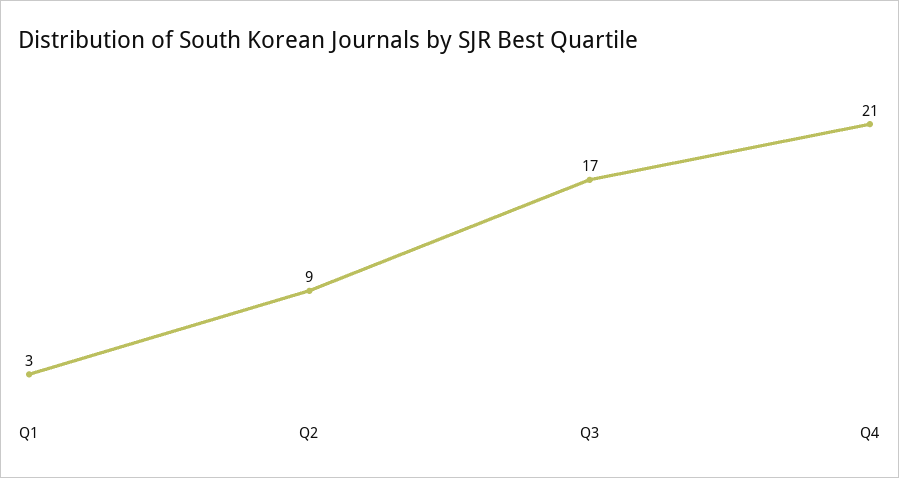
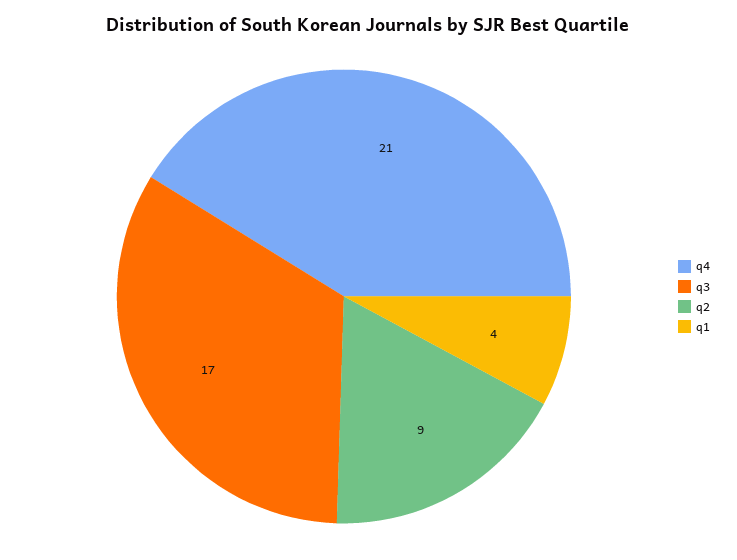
  {
-   "Q1": 3,
+   "Q1": 4,
    "Q2": 9,
    "Q3": 17,
    "Q4": 21
  }

